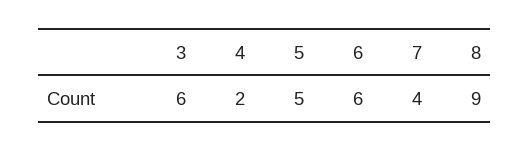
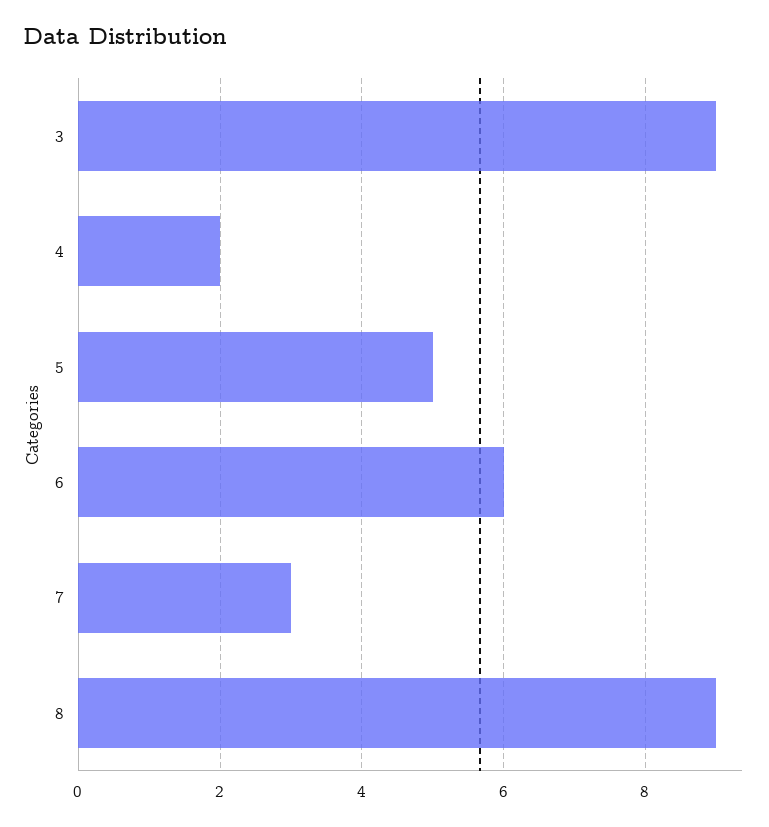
  {
-   "3": 6,
+   "3": 9,
    "4": 2,
    "5": 5,
    "6": 6,
-   "7": 4,
+   "7": 3,
    "8": 9
  }

